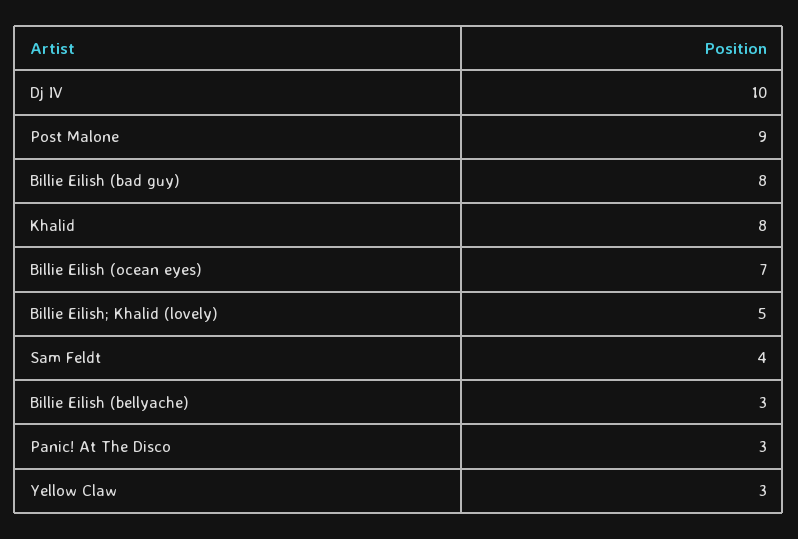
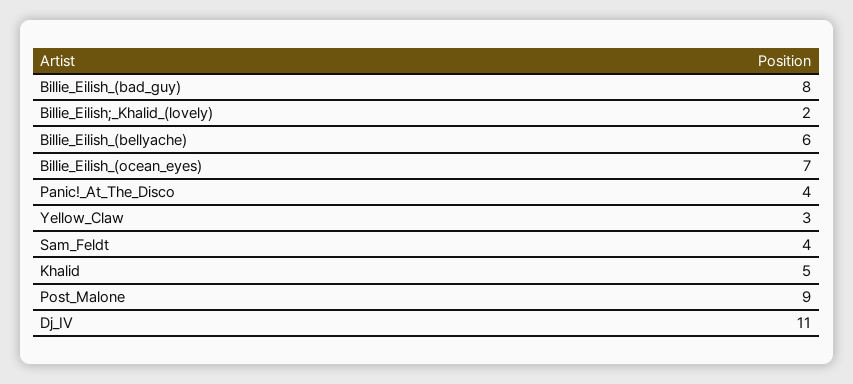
  {
-   "Dj IV": 10,
+   "Dj IV": 11,
    "Post Malone": 9,
    "Billie Eilish (bad guy)": 8,
-   "Khalid": 8,
+   "Khalid": 5,
    "Billie Eilish (ocean eyes)": 7,
-   "Billie Eilish; Khalid (lovely)": 5,
+   "Billie Eilish; Khalid (lovely)": 2,
    "Sam Feldt": 4,
-   "Billie Eilish (bellyache)": 3,
+   "Billie Eilish (bellyache)": 6,
-   "Panic! At The Disco": 3,
+   "Panic! At The Disco": 4,
    "Yellow Claw": 3
  }

